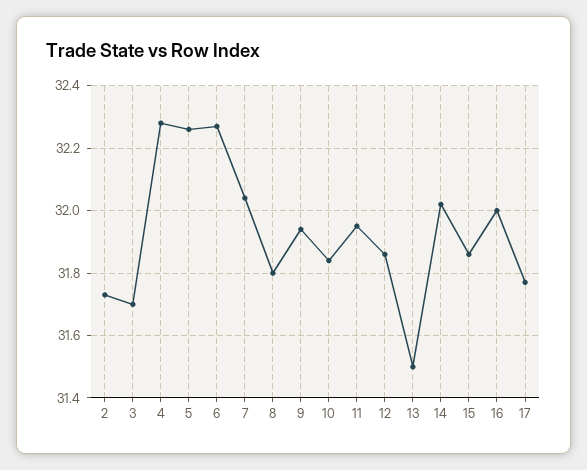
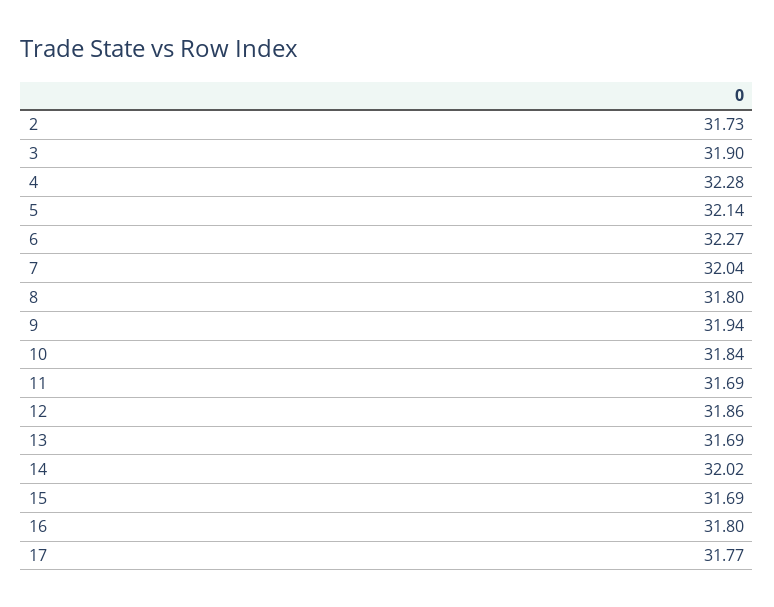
  {
    "2": 31.73,
-   "3": 31.7,
+   "3": 31.9,
    "4": 32.28,
-   "5": 32.25,
+   "5": 32.14,
    "6": 32.27,
    "7": 32.04,
    "8": 31.8,
    "9": 31.94,
    "10": 31.84,
-   "11": 31.95,
+   "11": 31.69,
    "12": 31.86,
-   "13": 31.5,
+   "13": 31.69,
    "14": 32.02,
-   "15": 31.85,
+   "15": 31.69,
-   "16": 32,
+   "16": 31.8,
    "17": 31.77
  }

